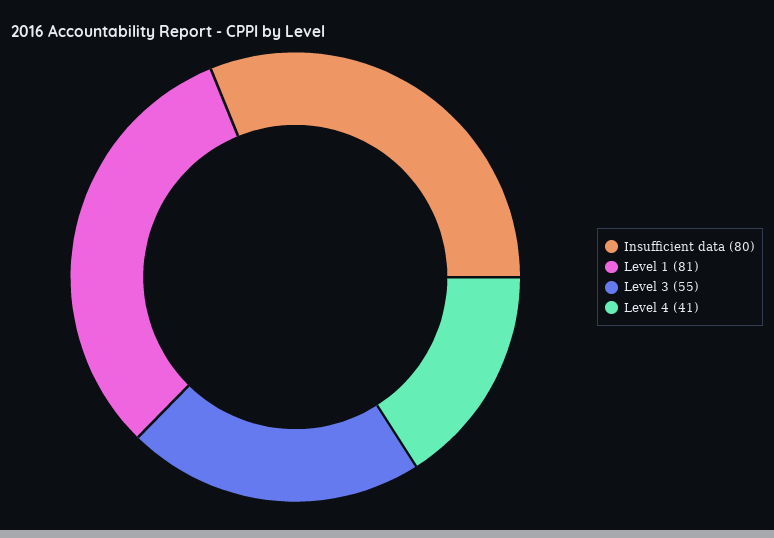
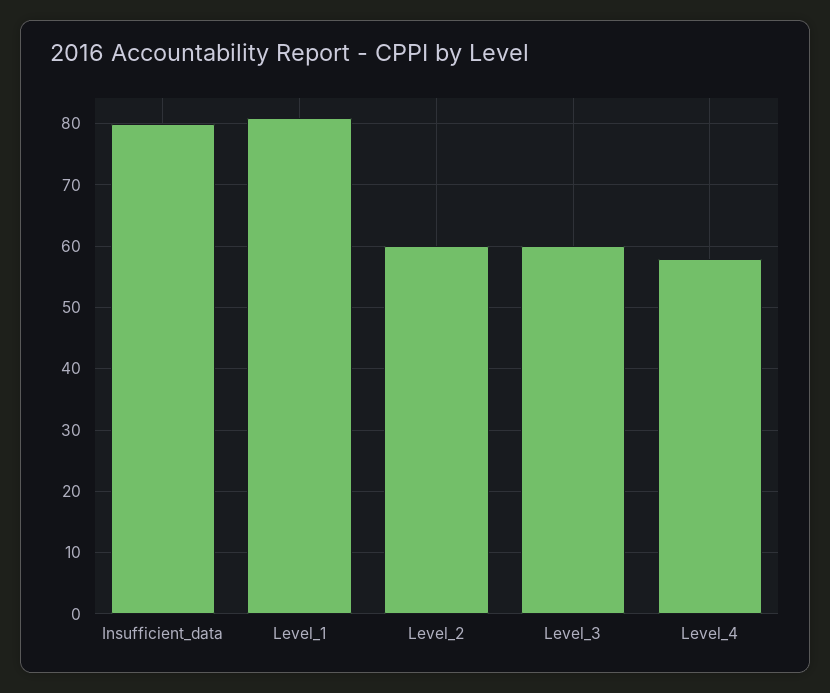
  {
    "Insufficient data": 80,
    "Level 1": 81,
-   "Level 3": 55,
+   "Level 3": 60,
-   "Level 4": 41
+   "Level 4": 58,
+   "Level_2": 60
  }

